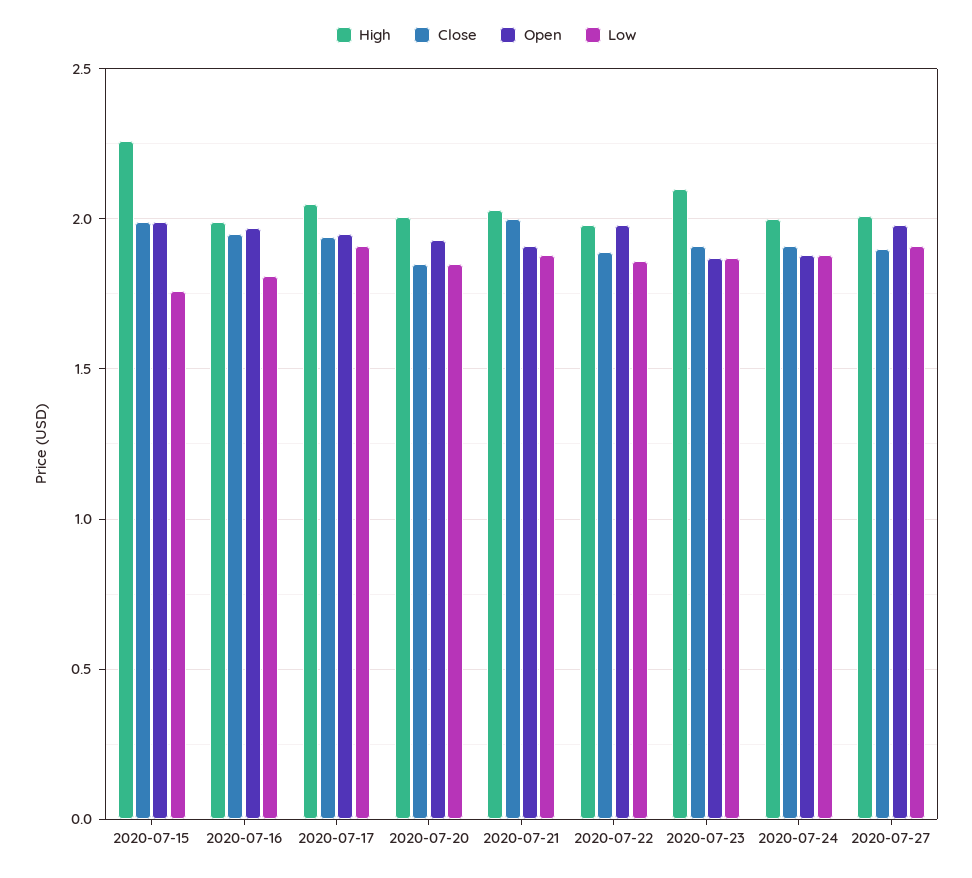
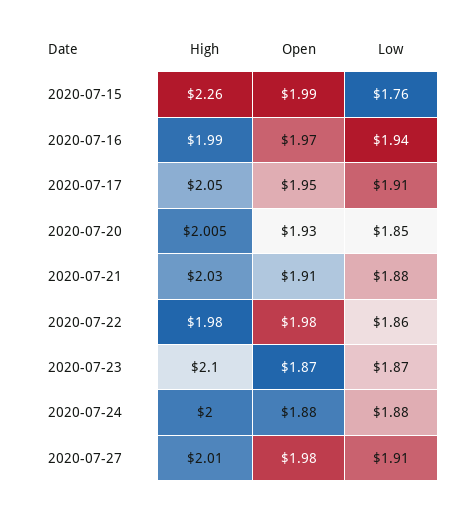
  {
    "High": {
      "2020-07-15": 2.26,
      "2020-07-16": 1.99,
      "2020-07-17": 2.05,
      "2020-07-20": 2.005,
      "2020-07-21": 2.03,
      "2020-07-22": 1.98,
      "2020-07-23": 2.1,
      "2020-07-24": 2,
      "2020-07-27": 2.01
    },
-   "Close": {
-     "2020-07-15": 2,
-     "2020-07-16": 1.95,
-     "2020-07-17": 1.95,
-     "2020-07-20": 1.85,
-     "2020-07-21": 2,
-     "2020-07-22": 1.9,
-     "2020-07-23": 1.9,
-     "2020-07-24": 1.9,
-     "2020-07-27": 1.9
-   },
    "Open": {
      "2020-07-15": 1.99,
      "2020-07-16": 1.97,
      "2020-07-17": 1.95,
      "2020-07-20": 1.93,
      "2020-07-21": 1.91,
      "2020-07-22": 1.98,
      "2020-07-23": 1.87,
      "2020-07-24": 1.88,
      "2020-07-27": 1.98
    },
    "Low": {
      "2020-07-15": 1.76,
-     "2020-07-16": 1.8,
+     "2020-07-16": 1.94,
      "2020-07-17": 1.91,
      "2020-07-20": 1.85,
      "2020-07-21": 1.88,
      "2020-07-22": 1.86,
      "2020-07-23": 1.87,
      "2020-07-24": 1.88,
      "2020-07-27": 1.91
    }
  }

